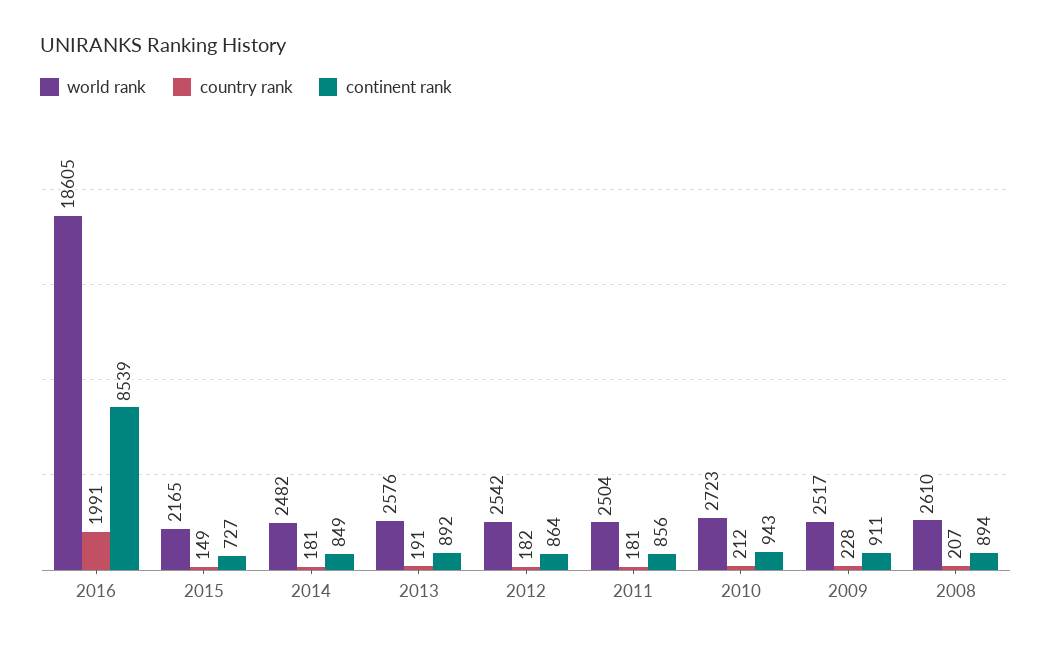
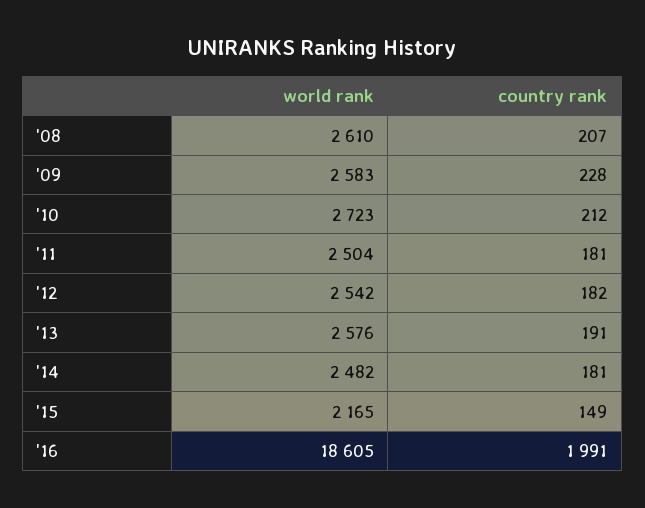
  {
    "world rank": {
      "2016": 18605,
      "2015": 2165,
      "2014": 2482,
      "2013": 2576,
      "2012": 2542,
      "2011": 2504,
      "2010": 2723,
-     "2009": 2517,
+     "2009": 2583,
      "2008": 2610
    },
    "country rank": {
      "2016": 1991,
      "2015": 149,
      "2014": 181,
      "2013": 191,
      "2012": 182,
      "2011": 181,
      "2010": 212,
      "2009": 228,
      "2008": 207
-   },
+   }
-   "continent rank": {
-     "2016": 8539,
-     "2015": 727,
-     "2014": 849,
-     "2013": 892,
-     "2012": 864,
-     "2011": 856,
-     "2010": 943,
-     "2009": 911,
-     "2008": 894
-   }
  }

